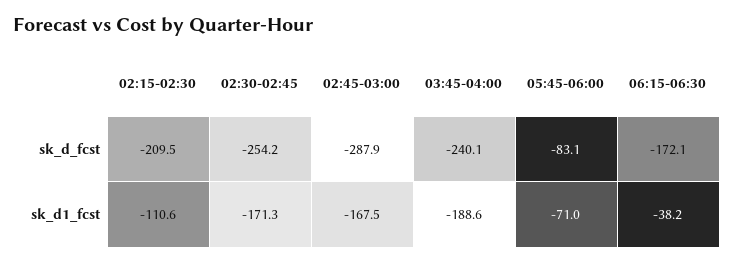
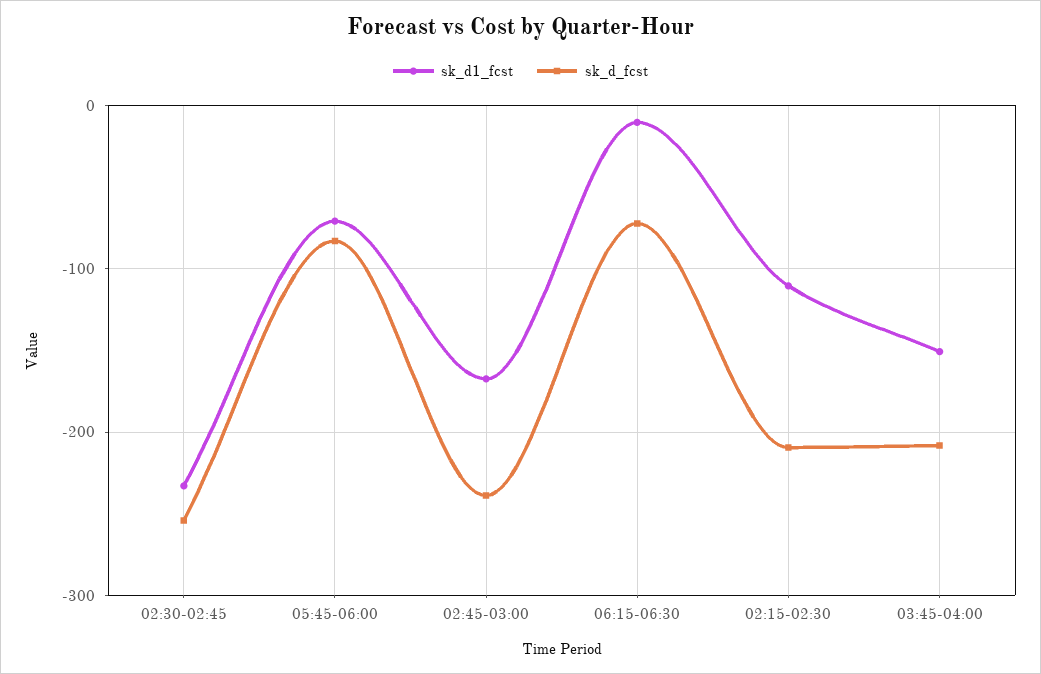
  {
    "sk_d_fcst": {
      "02:15-02:30": -209.5,
      "02:30-02:45": -254.2,
-     "02:45-03:00": -287.9,
+     "02:45-03:00": -240,
-     "03:45-04:00": -240.1,
+     "03:45-04:00": -210,
      "05:45-06:00": -83.1,
-     "06:15-06:30": -172.1
+     "06:15-06:30": -70
    },
    "sk_d1_fcst": {
      "02:15-02:30": -110.6,
-     "02:30-02:45": -171.3,
+     "02:30-02:45": -230,
      "02:45-03:00": -167.5,
-     "03:45-04:00": -188.6,
+     "03:45-04:00": -150,
      "05:45-06:00": -71,
-     "06:15-06:30": -38.2
+     "06:15-06:30": -10
    }
  }

